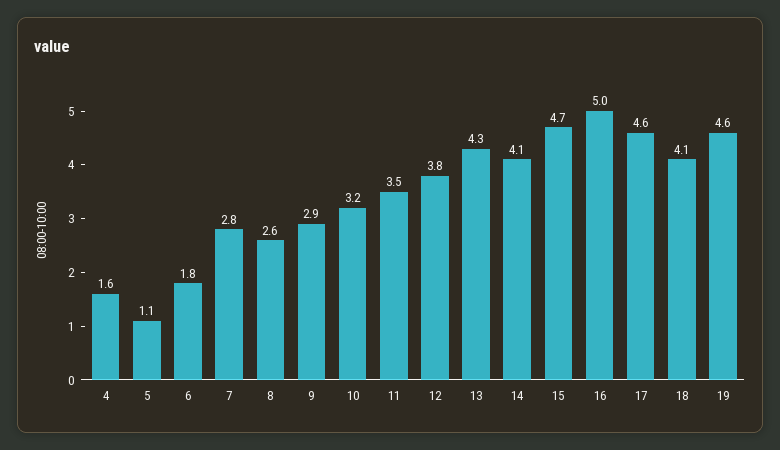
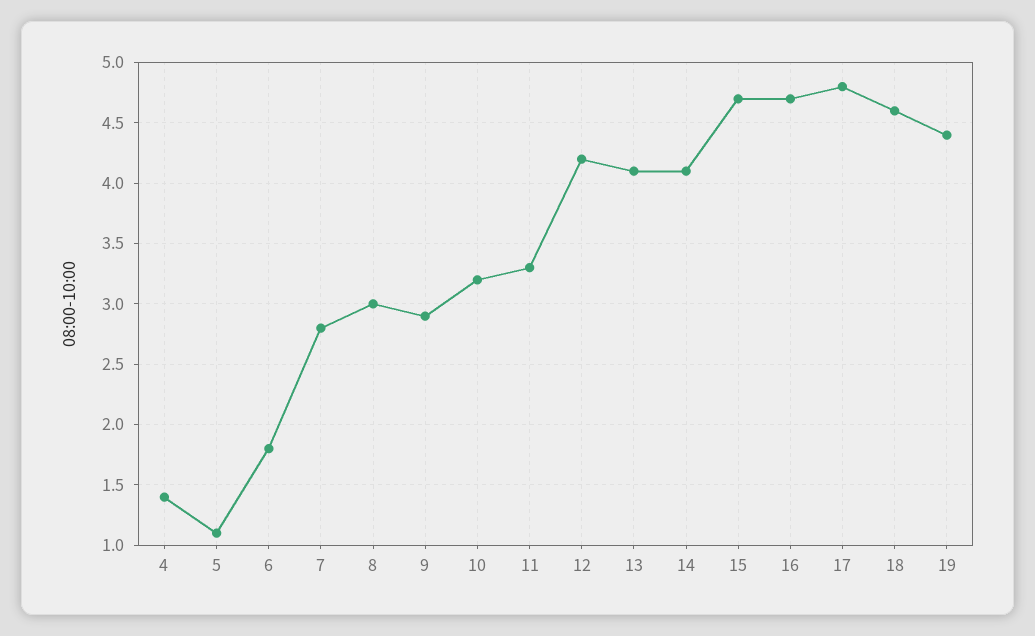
  {
-   "4": 1.6,
+   "4": 1.4,
    "5": 1.1,
    "6": 1.8,
    "7": 2.8,
-   "8": 2.6,
+   "8": 3,
    "9": 2.9,
    "10": 3.2,
-   "11": 3.5,
+   "11": 3.3,
-   "12": 3.8,
+   "12": 4.2,
-   "13": 4.3,
+   "13": 4.1,
    "14": 4.1,
    "15": 4.7,
-   "16": 5,
+   "16": 4.7,
-   "17": 4.6,
+   "17": 4.8,
-   "18": 4.1,
+   "18": 4.6,
-   "19": 4.6
+   "19": 4.4
  }

